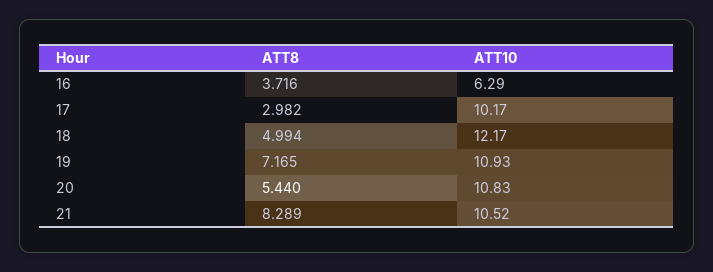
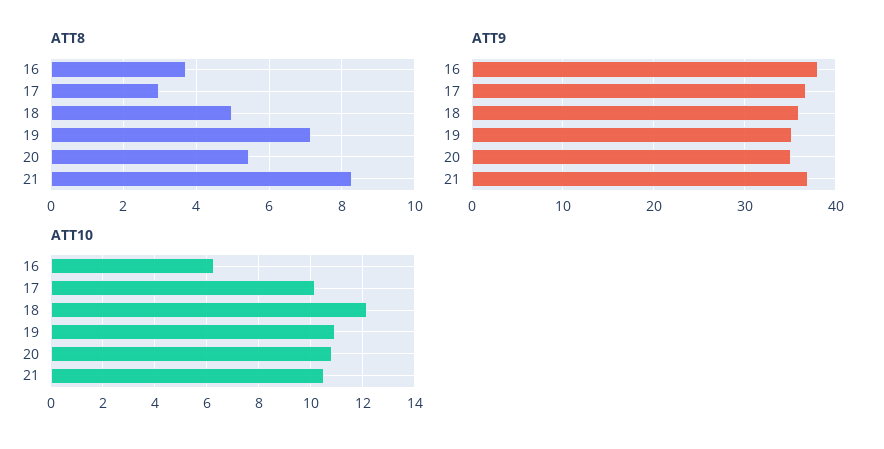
  {
    "ATT8": {
      "16": 3.716,
      "17": 2.982,
      "18": 4.994,
      "19": 7.165,
      "20": 5.44,
      "21": 8.289
    },
    "ATT10": {
      "16": 6.29,
      "17": 10.17,
      "18": 12.17,
      "19": 10.93,
      "20": 10.83,
      "21": 10.52
-   }
+   },
+   "ATT9": {
+     "16": 38,
+     "17": 37,
+     "18": 36,
+     "19": 35,
+     "20": 35,
+     "21": 37
+   }
  }

